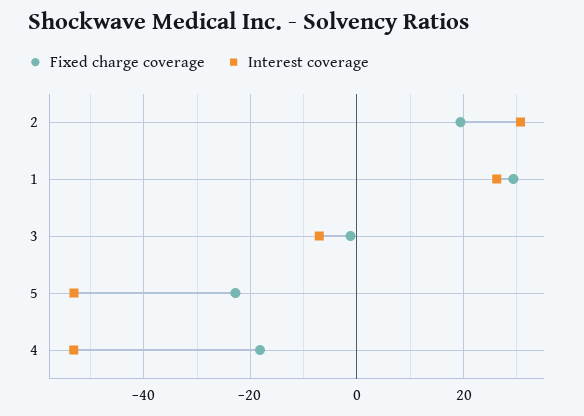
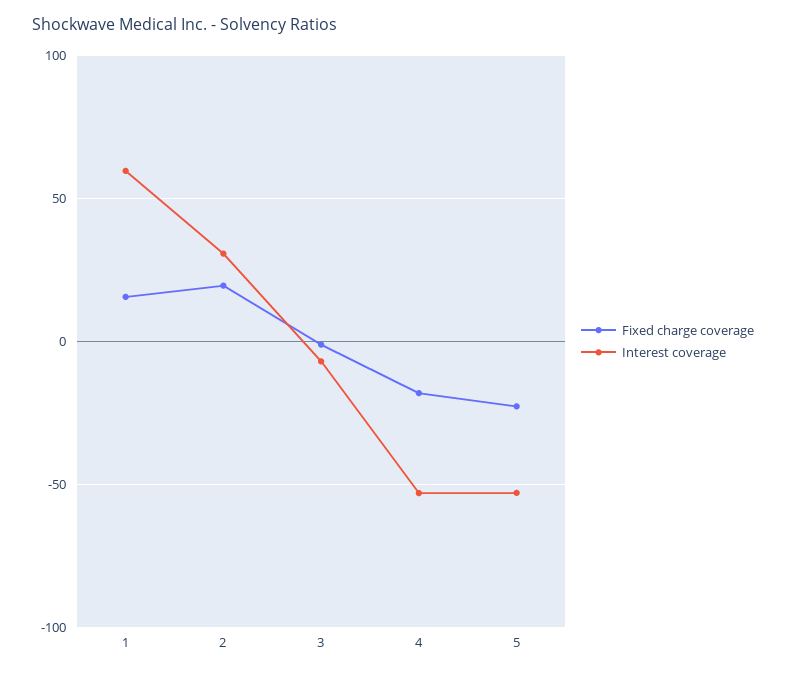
  {
    "Fixed charge coverage": {
      "2": 20,
-     "1": 30,
+     "1": 15,
      "3": -2,
      "5": -22,
      "4": -18
    },
    "Interest coverage": {
      "2": 30,
-     "1": 26,
+     "1": 60,
      "3": -8,
      "5": -54,
      "4": -54
    }
  }

